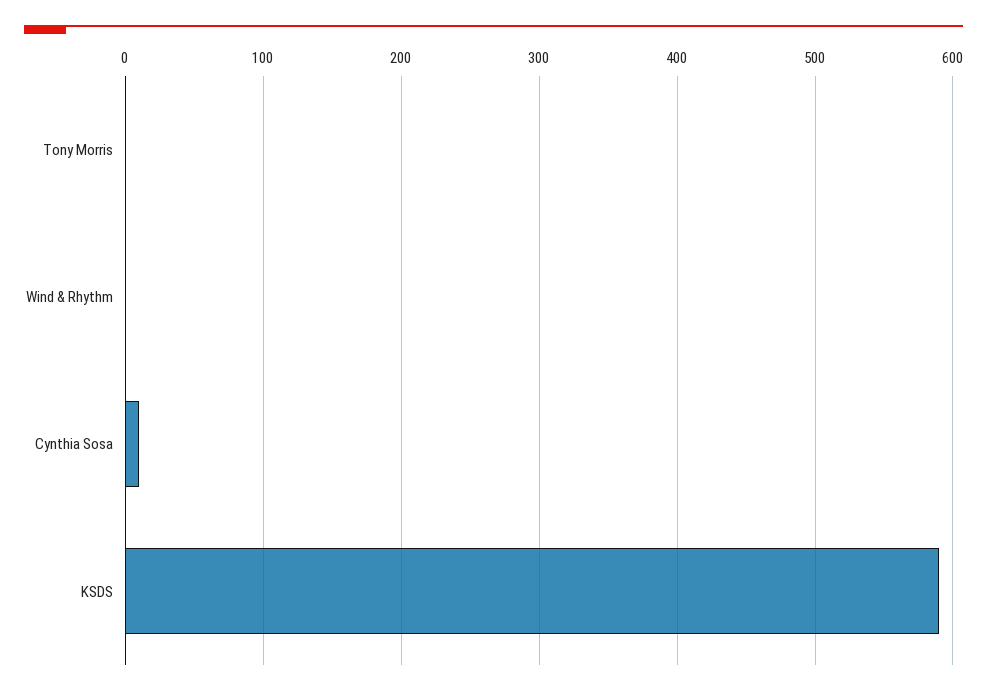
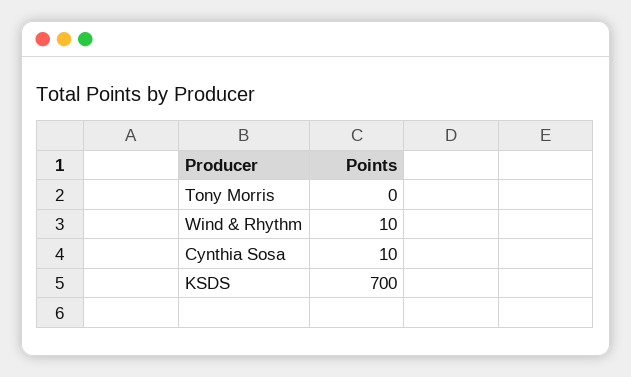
  {
    "Tony Morris": 0,
-   "Wind & Rhythm": 0,
+   "Wind & Rhythm": 10,
    "Cynthia Sosa": 10,
-   "KSDS": 590
+   "KSDS": 700
  }

